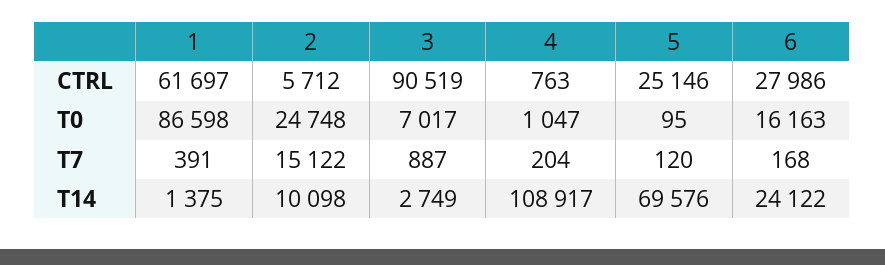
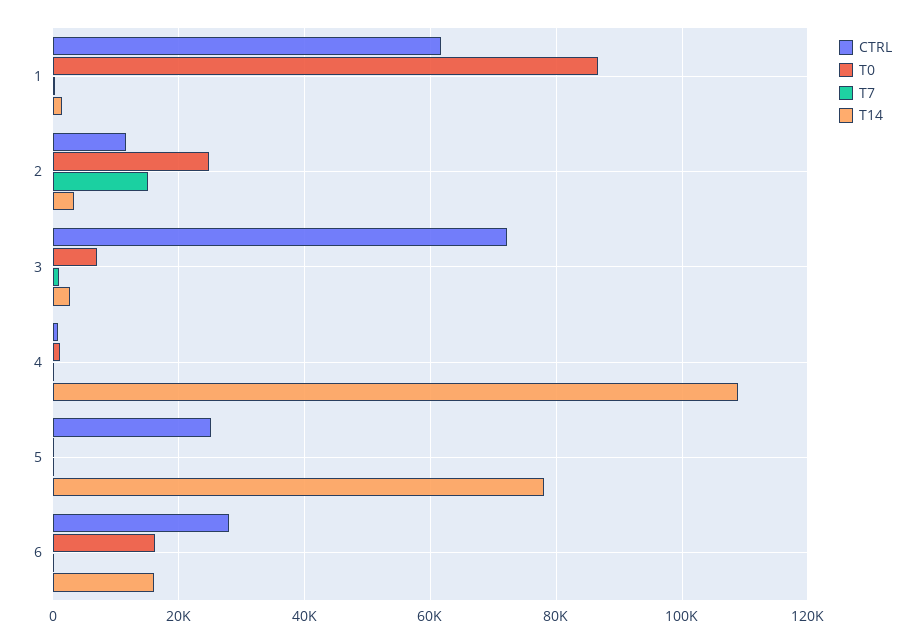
  {
    "CTRL": {
      "1": 61697,
-     "2": 5712,
+     "2": 12000,
-     "3": 90519,
+     "3": 72000,
      "4": 763,
      "5": 25146,
      "6": 27986
    },
    "T0": {
      "1": 86598,
      "2": 24748,
      "3": 7017,
      "4": 1047,
      "5": 95,
      "6": 16163
    },
    "T7": {
      "1": 391,
      "2": 15122,
      "3": 887,
      "4": 204,
      "5": 120,
      "6": 168
    },
    "T14": {
      "1": 1375,
-     "2": 10098,
+     "2": 4000,
      "3": 2749,
      "4": 108917,
-     "5": 69576,
+     "5": 78000,
-     "6": 24122
+     "6": 16000
    }
  }

